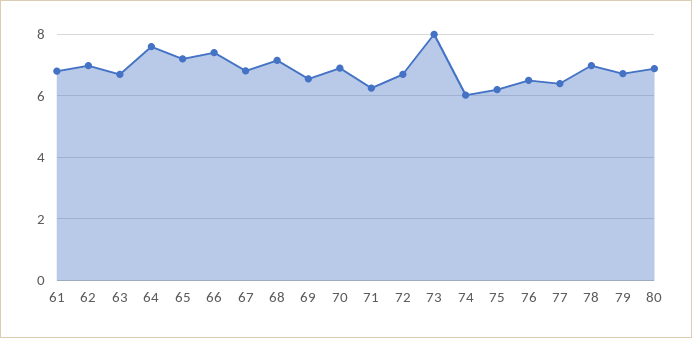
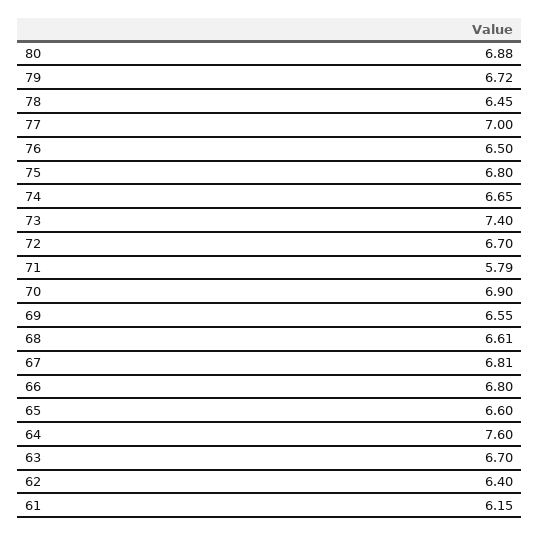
  {
-   "61": 6.8,
+   "61": 6.15,
-   "62": 7,
+   "62": 6.4,
    "63": 6.7,
    "64": 7.6,
-   "65": 7.2,
+   "65": 6.6,
-   "66": 7.4,
+   "66": 6.8,
    "67": 6.81,
-   "68": 7.2,
+   "68": 6.61,
    "69": 6.55,
    "70": 6.9,
-   "71": 6.2,
+   "71": 5.79,
    "72": 6.7,
-   "73": 8,
+   "73": 7.4,
-   "74": 6,
+   "74": 6.65,
-   "75": 6.2,
+   "75": 6.8,
    "76": 6.5,
-   "77": 6.4,
+   "77": 7,
-   "78": 7,
+   "78": 6.45,
    "79": 6.72,
    "80": 6.88
  }

